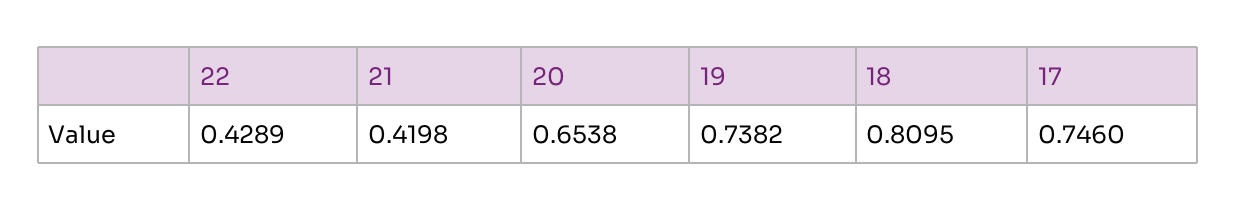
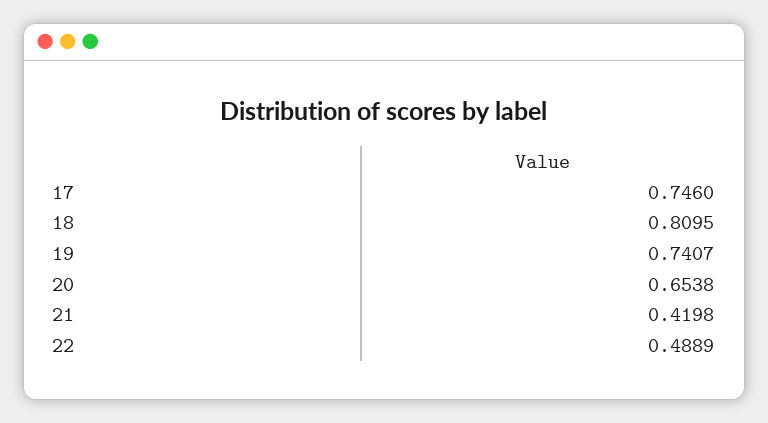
  {
-   "22": 0.4289,
+   "22": 0.4889,
    "21": 0.4198,
    "20": 0.6538,
-   "19": 0.7382,
+   "19": 0.7407,
    "18": 0.8095,
    "17": 0.746
  }

